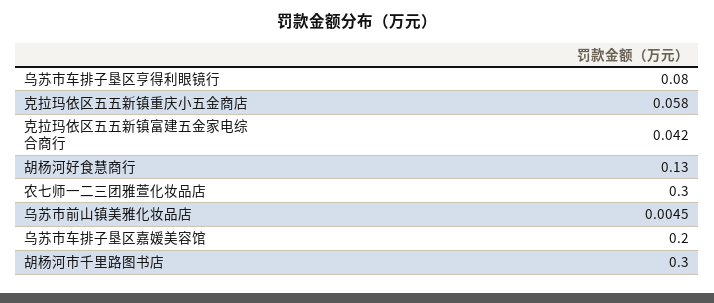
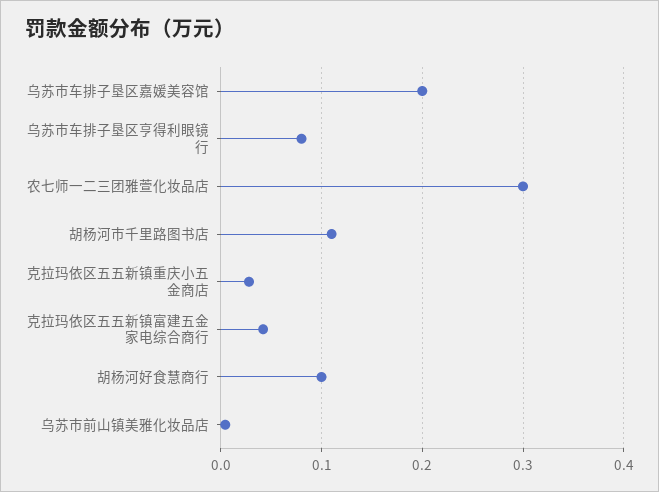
  {
    "乌苏市车排子垦区亨得利眼镜行": 0.08,
-   "克拉玛依区五五新镇重庆小五金商店": 0.058,
+   "克拉玛依区五五新镇重庆小五金商店": 0.03,
    "克拉玛依区五五新镇富建五金家电综合商行": 0.042,
-   "胡杨河好食慧商行": 0.13,
+   "胡杨河好食慧商行": 0.1,
    "农七师一二三团雅萱化妆品店": 0.3,
    "乌苏市前山镇美雅化妆品店": 0.0045,
    "乌苏市车排子垦区嘉媛美容馆": 0.2,
-   "胡杨河市千里路图书店": 0.3
+   "胡杨河市千里路图书店": 0.11
  }

